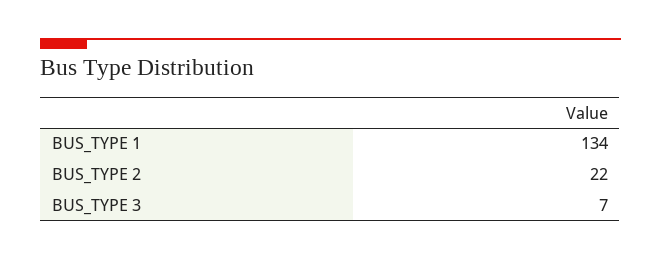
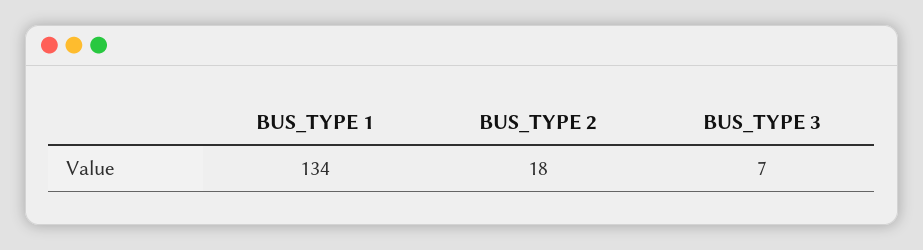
  {
    "BUS_TYPE 1": 134,
-   "BUS_TYPE 2": 22,
+   "BUS_TYPE 2": 18,
    "BUS_TYPE 3": 7
  }

